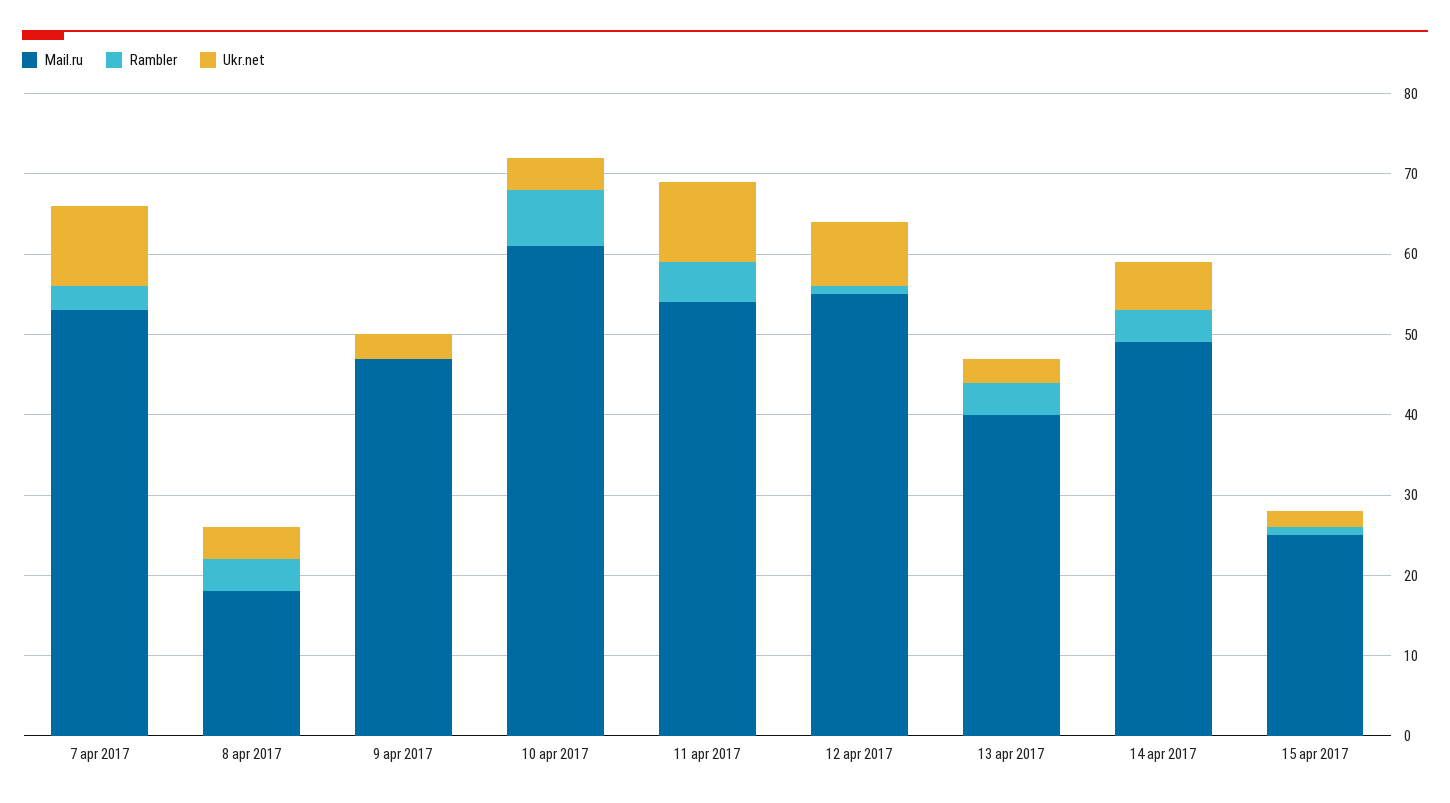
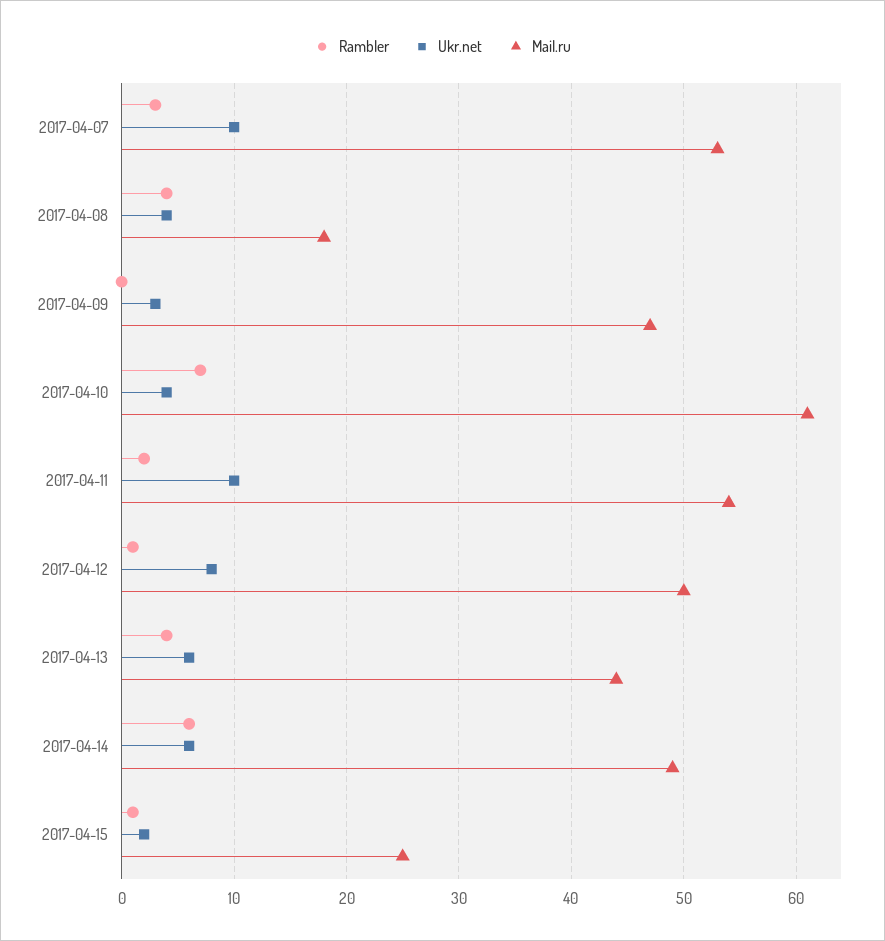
  {
    "Mail.ru": {
      "7 apr 2017": 53,
      "8 apr 2017": 18,
      "9 apr 2017": 47,
      "10 apr 2017": 61,
      "11 apr 2017": 54,
-     "12 apr 2017": 55,
+     "12 apr 2017": 50,
-     "13 apr 2017": 40,
+     "13 apr 2017": 44,
      "14 apr 2017": 49,
      "15 apr 2017": 25
    },
    "Rambler": {
      "7 apr 2017": 3,
      "8 apr 2017": 4,
      "9 apr 2017": 0,
      "10 apr 2017": 7,
-     "11 apr 2017": 5,
+     "11 apr 2017": 2,
      "12 apr 2017": 1,
      "13 apr 2017": 4,
-     "14 apr 2017": 4,
+     "14 apr 2017": 6,
      "15 apr 2017": 1
    },
    "Ukr.net": {
      "7 apr 2017": 10,
      "8 apr 2017": 4,
      "9 apr 2017": 3,
      "10 apr 2017": 4,
      "11 apr 2017": 10,
      "12 apr 2017": 8,
-     "13 apr 2017": 3,
+     "13 apr 2017": 6,
      "14 apr 2017": 6,
      "15 apr 2017": 2
    }
  }

